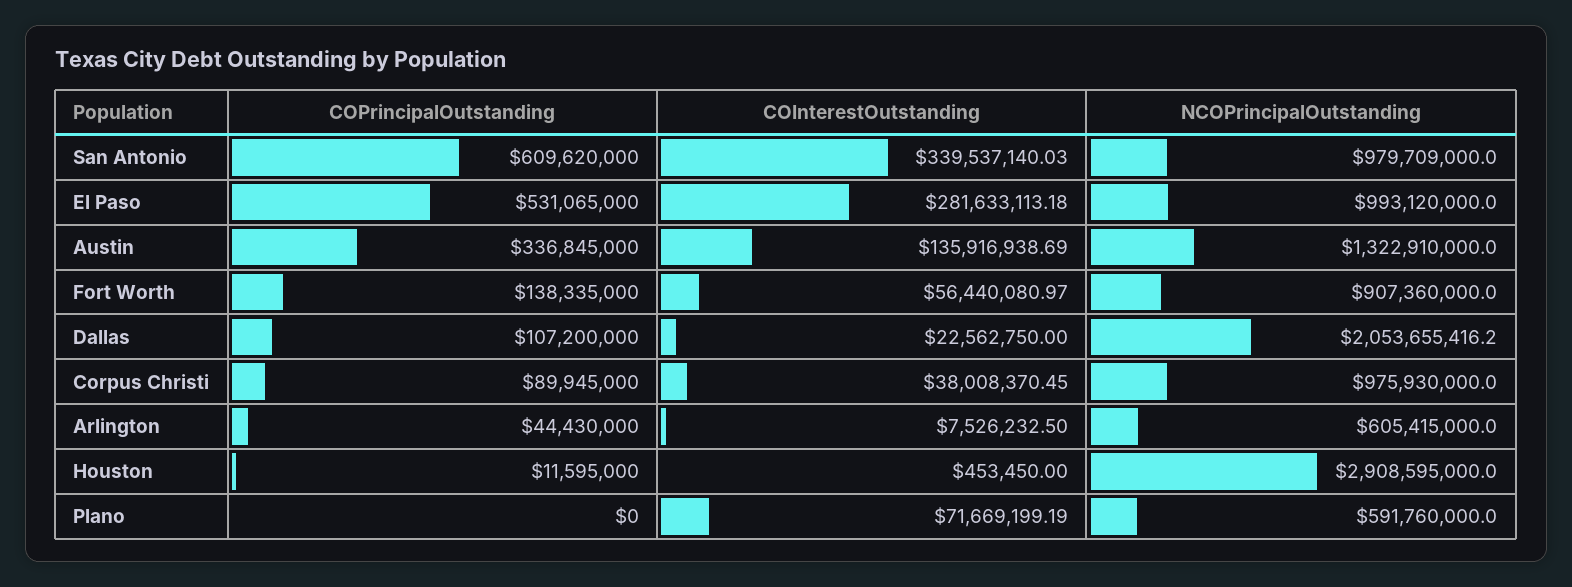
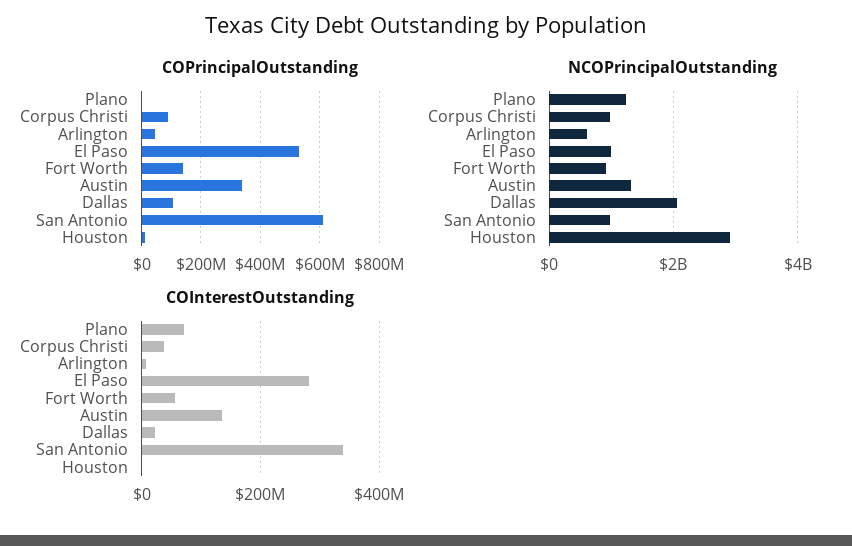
  {
    "COPrincipalOutstanding": {
      "San Antonio": 609620000,
      "El Paso": 531065000,
      "Austin": 336845000,
      "Fort Worth": 138335000,
      "Dallas": 107200000,
      "Corpus Christi": 89945000,
      "Arlington": 44430000,
      "Houston": 11595000,
      "Plano": 0
    },
    "COInterestOutstanding": {
      "San Antonio": 339537140.03,
      "El Paso": 281633113.18,
      "Austin": 135916938.69,
      "Fort Worth": 56440080.97,
      "Dallas": 22562750,
      "Corpus Christi": 38008370.45,
      "Arlington": 7526232.5,
      "Houston": 453450,
      "Plano": 71669199.19
    },
    "NCOPrincipalOutstanding": {
      "San Antonio": 979709000,
      "El Paso": 993120000,
      "Austin": 1322910000,
      "Fort Worth": 907360000,
      "Dallas": 2053655416.2,
      "Corpus Christi": 975930000,
      "Arlington": 605415000,
      "Houston": 2908595000,
-     "Plano": 591760000
+     "Plano": 1200000000
    }
  }

